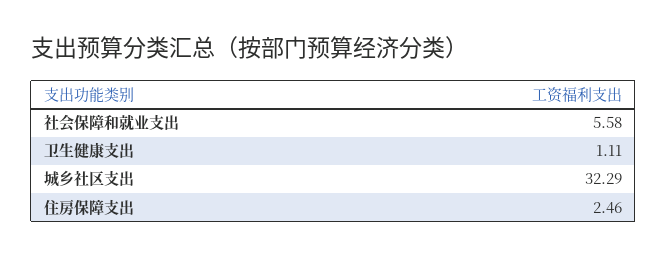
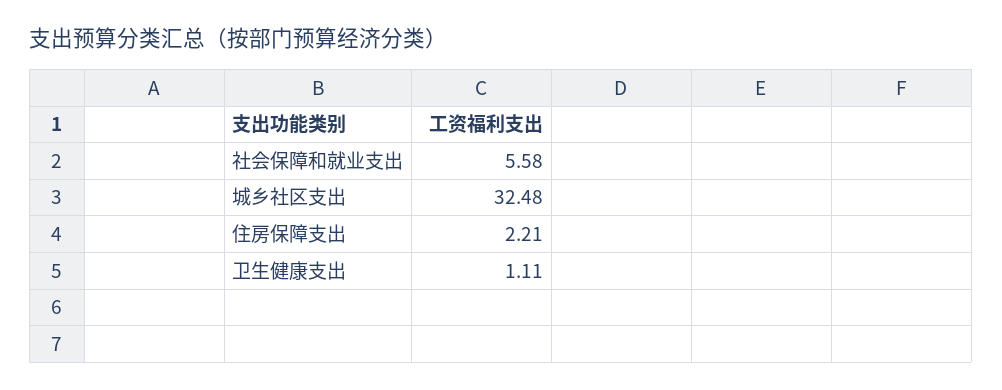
  {
    "社会保障和就业支出": 5.58,
    "卫生健康支出": 1.11,
-   "城乡社区支出": 32.29,
+   "城乡社区支出": 32.48,
-   "住房保障支出": 2.46
+   "住房保障支出": 2.21
  }

